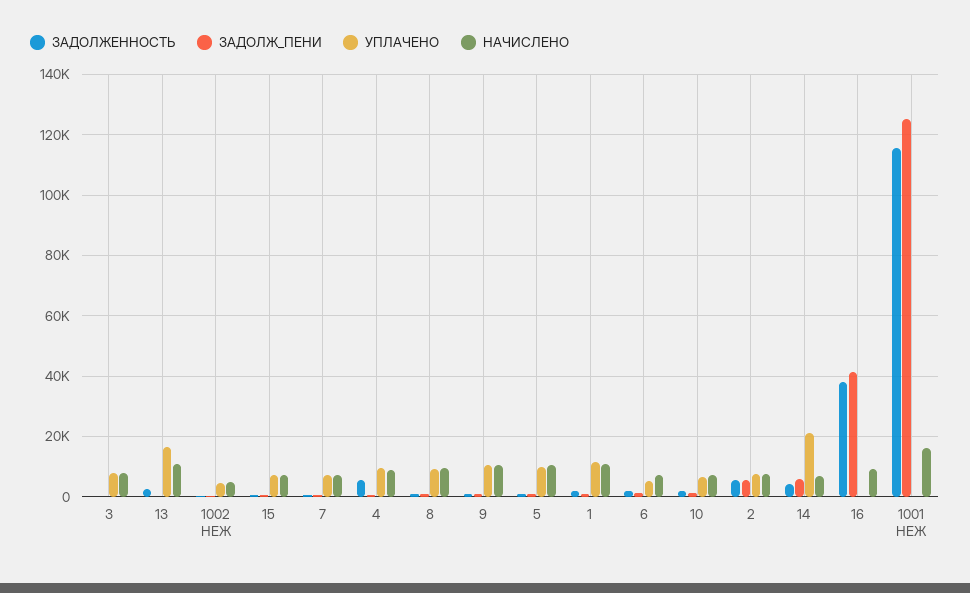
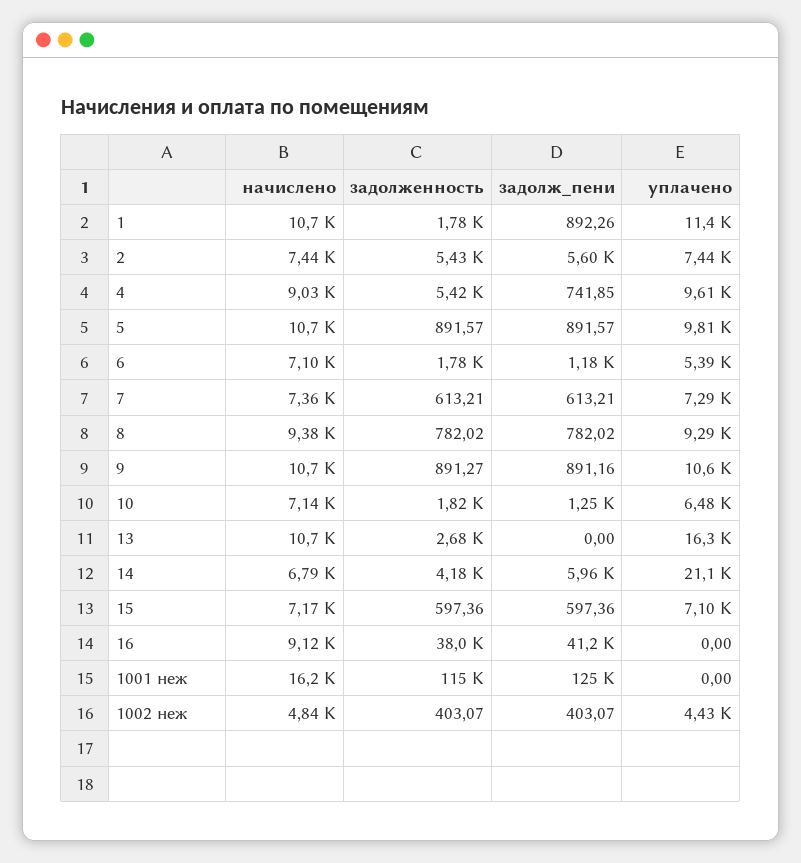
  {
    "ЗАДОЛЖЕННОСТЬ": {
-     "3": 0,
      "13": 2680,
      "1002 НЕЖ": 403.07,
      "15": 597.36,
      "7": 613.21,
      "4": 5420,
      "8": 782.02,
      "9": 891.27,
      "5": 891.57,
      "1": 1780,
      "6": 1780,
      "10": 1820,
      "2": 5430,
      "14": 4180,
      "16": 38000,
      "1001 НЕЖ": 115000
    },
    "ЗАДОЛЖ_ПЕНИ": {
-     "3": 0,
      "13": 0,
      "1002 НЕЖ": 403.07,
      "15": 597.36,
      "7": 613.21,
      "4": 741.85,
      "8": 782.02,
      "9": 891.16,
      "5": 891.57,
      "1": 892.26,
      "6": 1180,
      "10": 1250,
      "2": 5600,
      "14": 5960,
      "16": 41200,
      "1001 НЕЖ": 125000
    },
    "УПЛАЧЕНО": {
-     "3": 8000,
      "13": 16300,
      "1002 НЕЖ": 4430,
      "15": 7100,
      "7": 7290,
      "4": 9610,
      "8": 9290,
      "9": 10600,
      "5": 9810,
      "1": 11400,
      "6": 5390,
      "10": 6480,
      "2": 7440,
      "14": 21100,
      "16": 0,
      "1001 НЕЖ": 0
    },
    "НАЧИСЛЕНО": {
-     "3": 8000,
      "13": 10700,
      "1002 НЕЖ": 4840,
      "15": 7170,
      "7": 7360,
      "4": 9030,
      "8": 9380,
      "9": 10700,
      "5": 10700,
      "1": 10700,
      "6": 7100,
      "10": 7140,
      "2": 7440,
      "14": 6790,
      "16": 9120,
      "1001 НЕЖ": 16200
    }
  }

